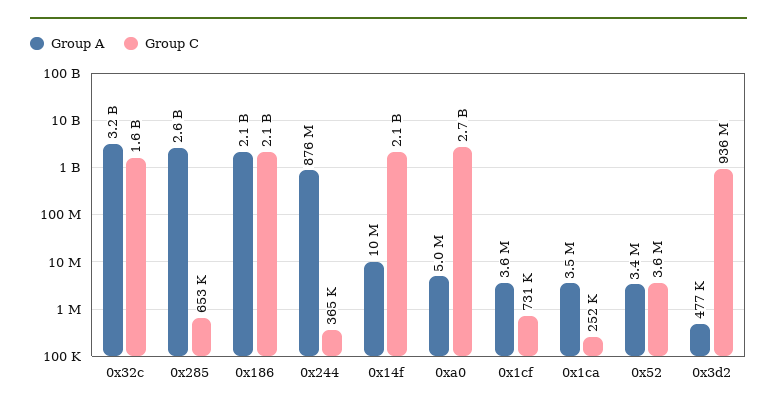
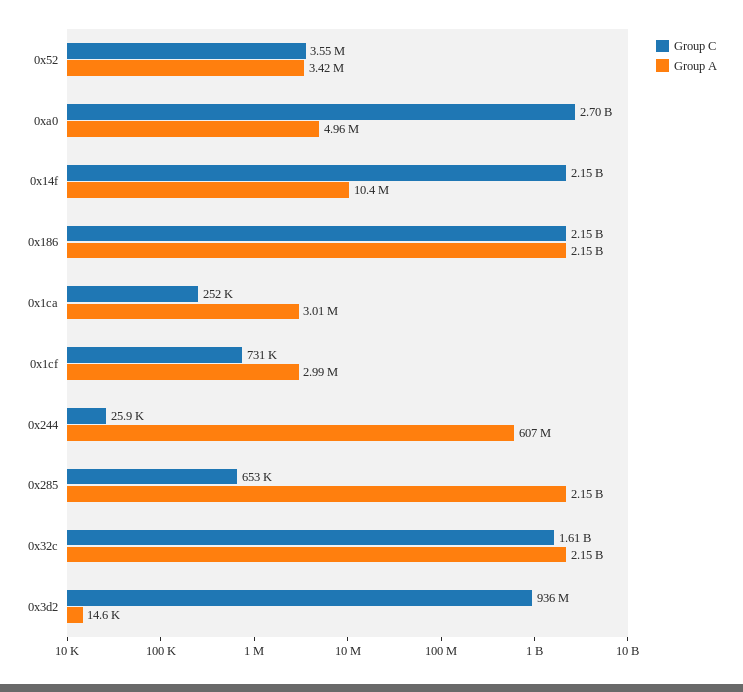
  {
    "Group A": {
-     "0x32c": 3200000000,
+     "0x32c": 2150000000,
-     "0x285": 2600000000,
+     "0x285": 2150000000,
      "0x186": 2150000000,
-     "0x244": 876000000,
+     "0x244": 607000000,
      "0x14f": 10400000,
      "0xa0": 4960000,
-     "0x1cf": 3600000,
+     "0x1cf": 2990000,
-     "0x1ca": 3500000,
+     "0x1ca": 3010000,
      "0x52": 3420000,
-     "0x3d2": 477000
+     "0x3d2": 14600
    },
    "Group C": {
      "0x32c": 1610000000,
      "0x285": 653000,
      "0x186": 2150000000,
-     "0x244": 365000,
+     "0x244": 25900,
      "0x14f": 2150000000,
      "0xa0": 2700000000,
      "0x1cf": 731000,
      "0x1ca": 252000,
      "0x52": 3550000,
      "0x3d2": 936000000
    }
  }

